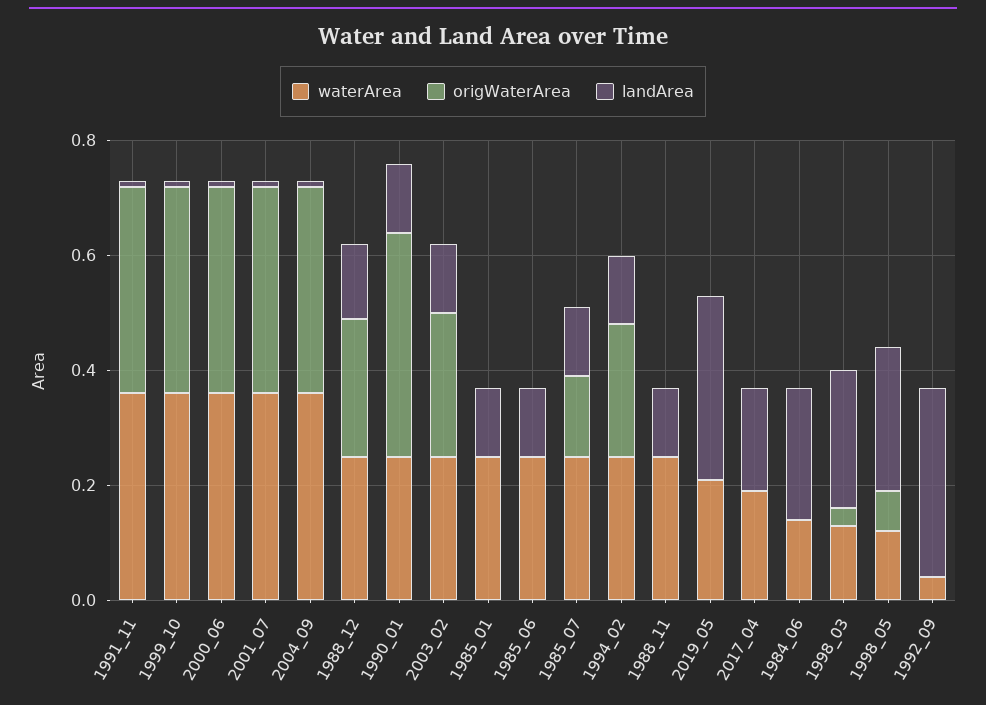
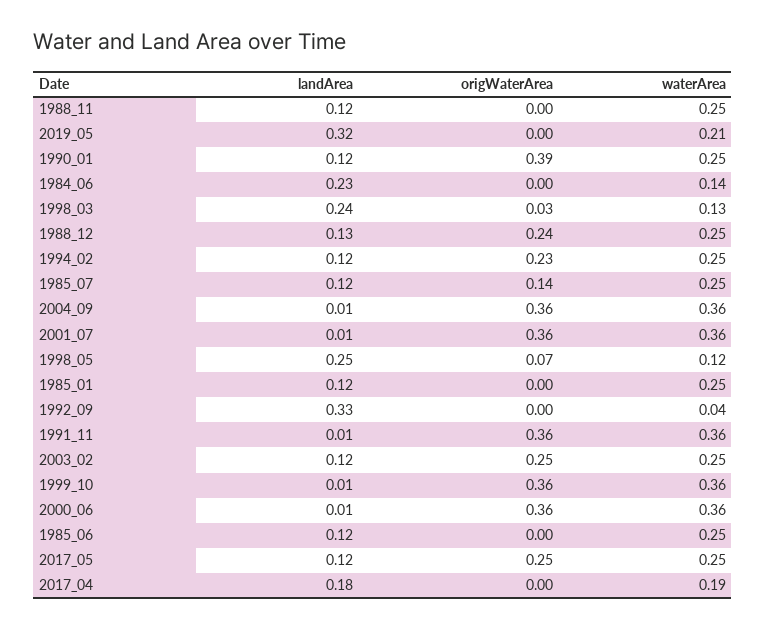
  {
    "waterArea": {
      "1991_11": 0.36,
      "1999_10": 0.36,
      "2000_06": 0.36,
      "2001_07": 0.36,
      "2004_09": 0.36,
      "1988_12": 0.25,
      "1990_01": 0.25,
      "2003_02": 0.25,
      "1985_01": 0.25,
      "1985_06": 0.25,
      "1985_07": 0.25,
      "1994_02": 0.25,
      "1988_11": 0.25,
      "2019_05": 0.21,
      "2017_04": 0.19,
      "1984_06": 0.14,
      "1998_03": 0.13,
      "1998_05": 0.12,
-     "1992_09": 0.04
+     "1992_09": 0.04,
+     "2017_05": 0.25
    },
    "origWaterArea": {
      "1991_11": 0.36,
      "1999_10": 0.36,
      "2000_06": 0.36,
      "2001_07": 0.36,
      "2004_09": 0.36,
      "1988_12": 0.24,
      "1990_01": 0.39,
      "2003_02": 0.25,
      "1985_01": 0,
      "1985_06": 0,
      "1985_07": 0.14,
      "1994_02": 0.23,
      "1988_11": 0,
      "2019_05": 0,
      "2017_04": 0,
      "1984_06": 0,
      "1998_03": 0.03,
      "1998_05": 0.07,
-     "1992_09": 0
+     "1992_09": 0,
+     "2017_05": 0.25
    },
    "landArea": {
      "1991_11": 0.01,
      "1999_10": 0.01,
      "2000_06": 0.01,
      "2001_07": 0.01,
      "2004_09": 0.01,
      "1988_12": 0.13,
      "1990_01": 0.12,
      "2003_02": 0.12,
      "1985_01": 0.12,
      "1985_06": 0.12,
      "1985_07": 0.12,
      "1994_02": 0.12,
      "1988_11": 0.12,
      "2019_05": 0.32,
      "2017_04": 0.18,
      "1984_06": 0.23,
      "1998_03": 0.24,
      "1998_05": 0.25,
-     "1992_09": 0.33
+     "1992_09": 0.33,
+     "2017_05": 0.12
    }
  }

